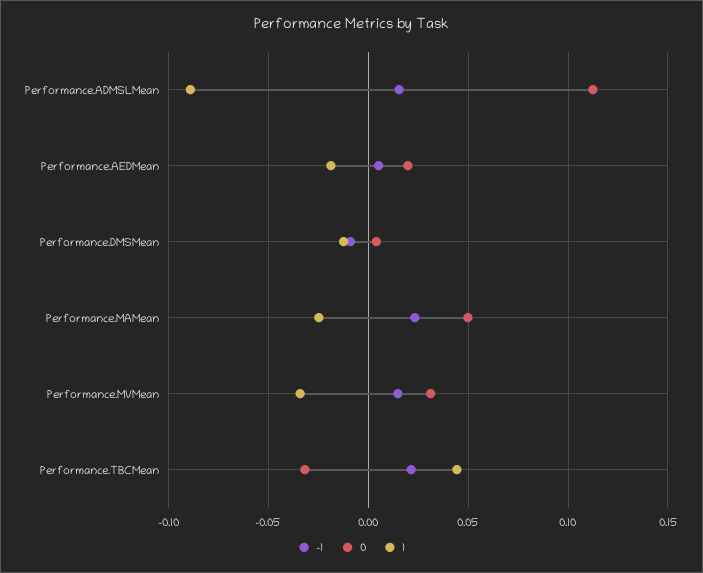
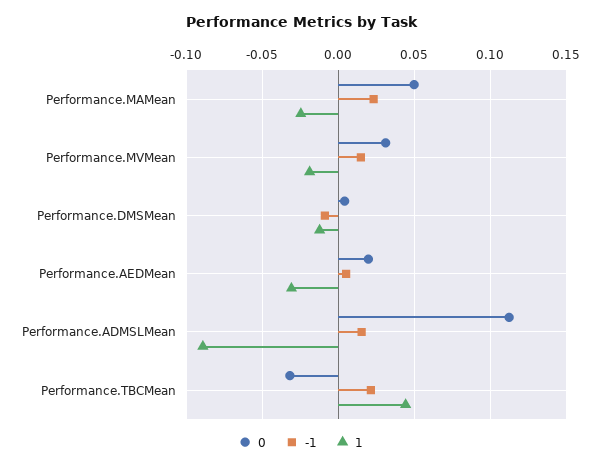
  {
    "-1": {
      "Performance.ADMSLMean": 0.015,
      "Performance.AEDMean": 0.005,
      "Performance.DMSMean": -0.01,
      "Performance.MAMean": 0.025,
      "Performance.MVMean": 0.015,
      "Performance.TBCMean": 0.02
    },
    "0": {
      "Performance.ADMSLMean": 0.11,
      "Performance.AEDMean": 0.02,
      "Performance.DMSMean": 0.005,
      "Performance.MAMean": 0.05,
      "Performance.MVMean": 0.03,
      "Performance.TBCMean": -0.03
    },
    "1": {
      "Performance.ADMSLMean": -0.09,
-     "Performance.AEDMean": -0.02,
+     "Performance.AEDMean": -0.03,
      "Performance.DMSMean": -0.01,
      "Performance.MAMean": -0.025,
-     "Performance.MVMean": -0.035,
+     "Performance.MVMean": -0.02,
      "Performance.TBCMean": 0.045
    }
  }

